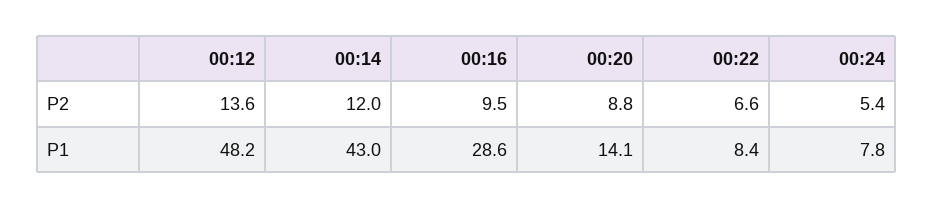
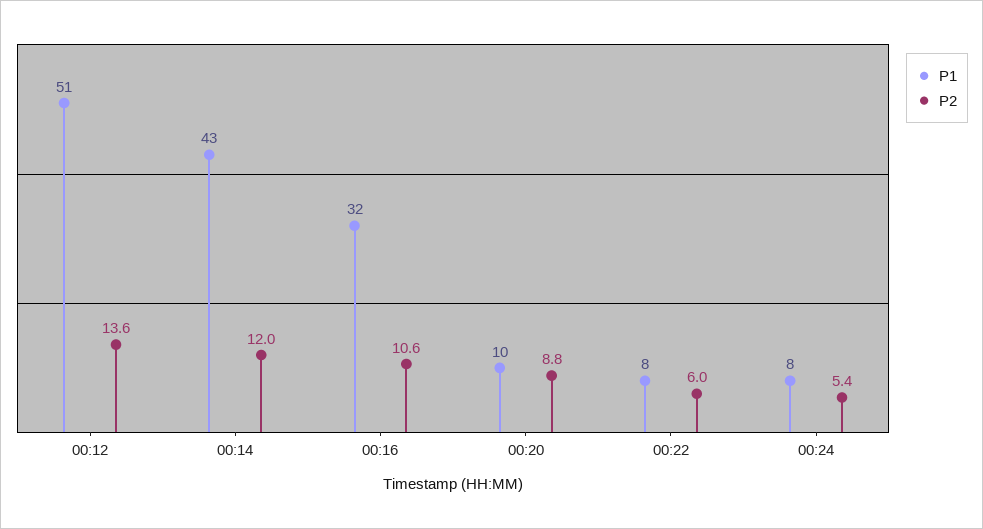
  {
    "P2": {
      "00:12": 13.6,
      "00:14": 12,
-     "00:16": 9.5,
+     "00:16": 10.6,
      "00:20": 8.8,
-     "00:22": 6.6,
+     "00:22": 6,
      "00:24": 5.4
    },
    "P1": {
-     "00:12": 48.2,
+     "00:12": 51,
      "00:14": 43,
-     "00:16": 28.6,
+     "00:16": 32,
-     "00:20": 14.1,
+     "00:20": 10,
      "00:22": 8.4,
      "00:24": 7.8
    }
  }

